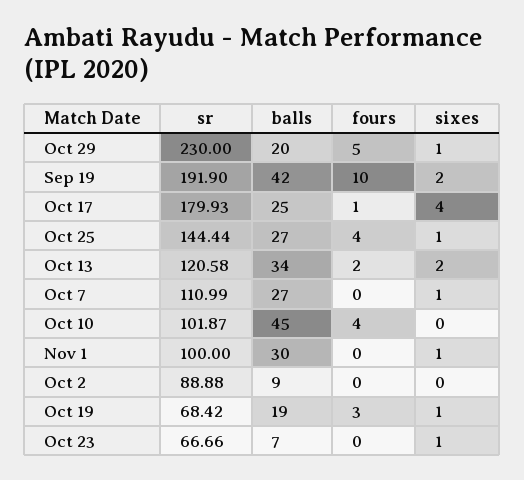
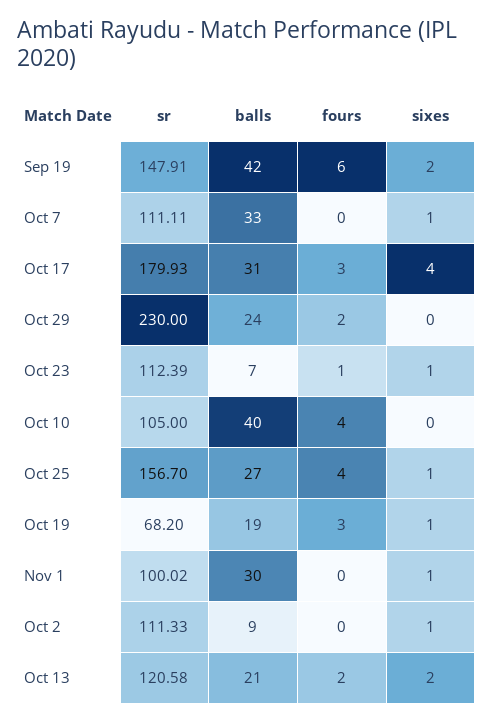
  {
    "sr": {
      "Oct 29": 230,
-     "Sep 19": 191.9,
+     "Sep 19": 147.91,
      "Oct 17": 179.93,
-     "Oct 25": 144.44,
+     "Oct 25": 156.7,
      "Oct 13": 120.58,
-     "Oct 7": 110.99,
+     "Oct 7": 111.11,
-     "Oct 10": 101.87,
+     "Oct 10": 105,
-     "Nov 1": 100,
+     "Nov 1": 100.02,
-     "Oct 2": 88.88,
+     "Oct 2": 111.33,
-     "Oct 19": 68.42,
+     "Oct 19": 68.2,
-     "Oct 23": 66.66
+     "Oct 23": 112.39
    },
    "balls": {
-     "Oct 29": 20,
+     "Oct 29": 24,
      "Sep 19": 42,
-     "Oct 17": 25,
+     "Oct 17": 31,
      "Oct 25": 27,
-     "Oct 13": 34,
+     "Oct 13": 21,
-     "Oct 7": 27,
+     "Oct 7": 33,
-     "Oct 10": 45,
+     "Oct 10": 40,
      "Nov 1": 30,
      "Oct 2": 9,
      "Oct 19": 19,
      "Oct 23": 7
    },
    "fours": {
-     "Oct 29": 5,
+     "Oct 29": 2,
-     "Sep 19": 10,
+     "Sep 19": 6,
-     "Oct 17": 1,
+     "Oct 17": 3,
      "Oct 25": 4,
      "Oct 13": 2,
      "Oct 7": 0,
      "Oct 10": 4,
      "Nov 1": 0,
      "Oct 2": 0,
      "Oct 19": 3,
-     "Oct 23": 0
+     "Oct 23": 1
    },
    "sixes": {
-     "Oct 29": 1,
+     "Oct 29": 0,
      "Sep 19": 2,
      "Oct 17": 4,
      "Oct 25": 1,
      "Oct 13": 2,
      "Oct 7": 1,
      "Oct 10": 0,
      "Nov 1": 1,
-     "Oct 2": 0,
+     "Oct 2": 1,
      "Oct 19": 1,
      "Oct 23": 1
    }
  }

